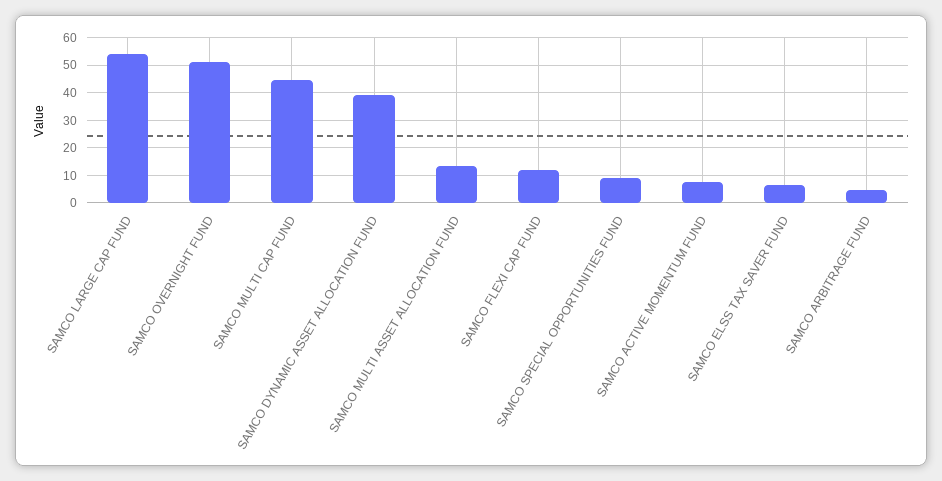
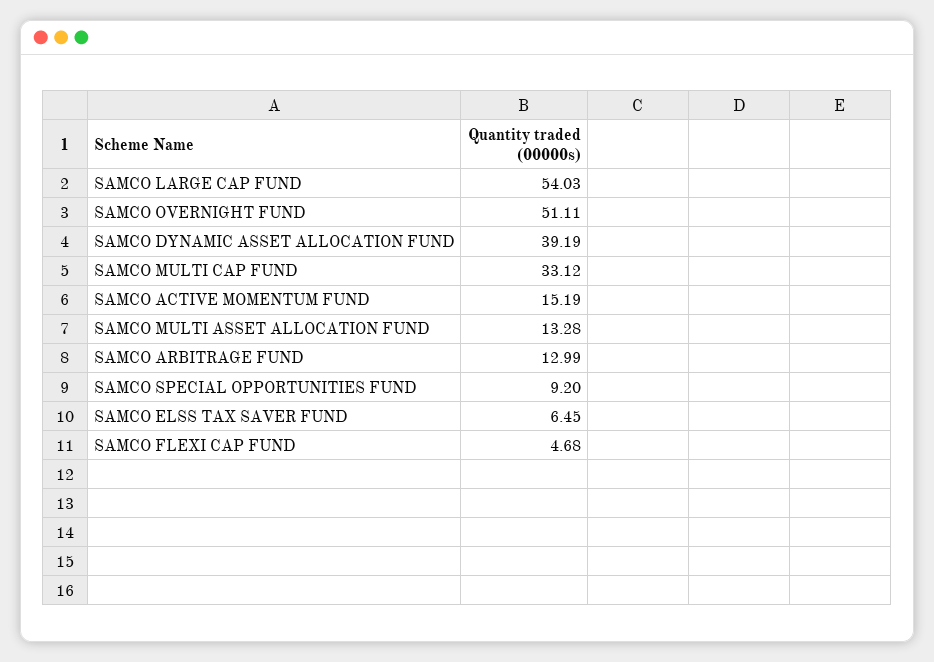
  {
    "SAMCO LARGE CAP FUND": 54.03,
    "SAMCO OVERNIGHT FUND": 51.11,
-   "SAMCO MULTI CAP FUND": 45,
+   "SAMCO MULTI CAP FUND": 33.12,
    "SAMCO DYNAMIC ASSET ALLOCATION FUND": 39.19,
    "SAMCO MULTI ASSET ALLOCATION FUND": 13.28,
-   "SAMCO FLEXI CAP FUND": 12.5,
+   "SAMCO FLEXI CAP FUND": 4.68,
    "SAMCO SPECIAL OPPORTUNITIES FUND": 9.2,
-   "SAMCO ACTIVE MOMENTUM FUND": 7.5,
+   "SAMCO ACTIVE MOMENTUM FUND": 15.19,
    "SAMCO ELSS TAX SAVER FUND": 6.45,
-   "SAMCO ARBITRAGE FUND": 5
+   "SAMCO ARBITRAGE FUND": 12.99
  }

